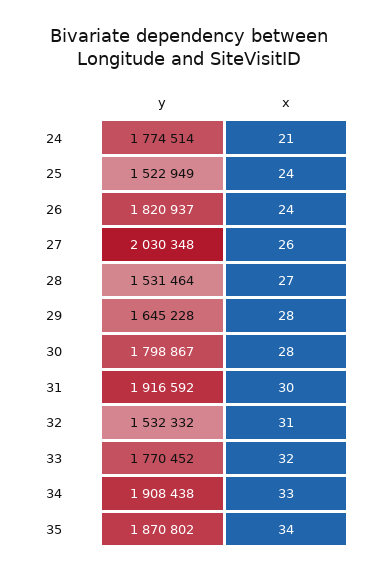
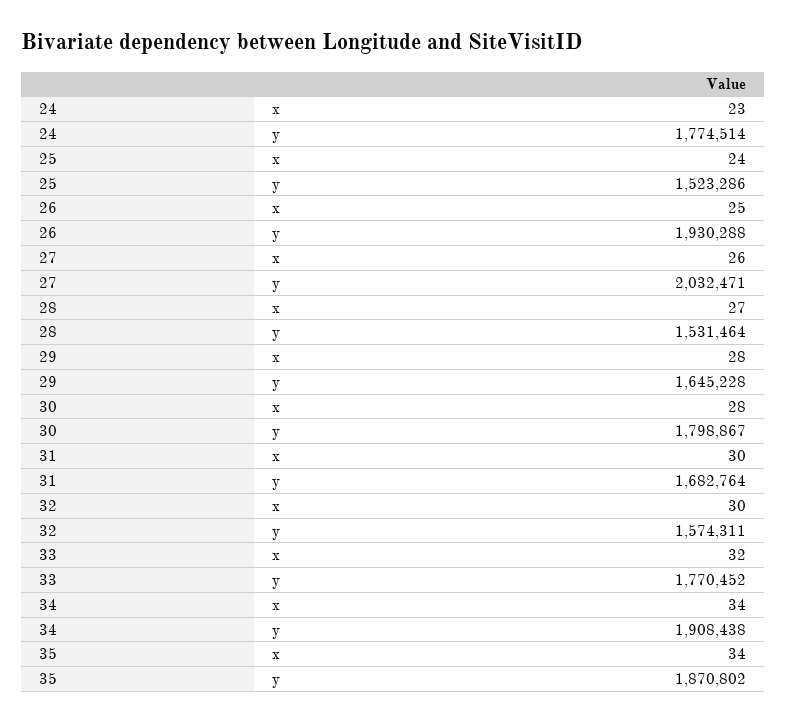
  {
    "y": {
      "24": 1774514,
-     "25": 1522949,
+     "25": 1523286,
-     "26": 1820937,
+     "26": 1930288,
-     "27": 2030348,
+     "27": 2032471,
      "28": 1531464,
      "29": 1645228,
      "30": 1798867,
-     "31": 1916592,
+     "31": 1682764,
-     "32": 1532332,
+     "32": 1574311,
      "33": 1770452,
      "34": 1908438,
      "35": 1870802
    },
    "x": {
-     "24": 21,
+     "24": 23,
      "25": 24,
-     "26": 24,
+     "26": 25,
      "27": 26,
      "28": 27,
      "29": 28,
      "30": 28,
      "31": 30,
-     "32": 31,
+     "32": 30,
      "33": 32,
-     "34": 33,
+     "34": 34,
      "35": 34
    }
  }

